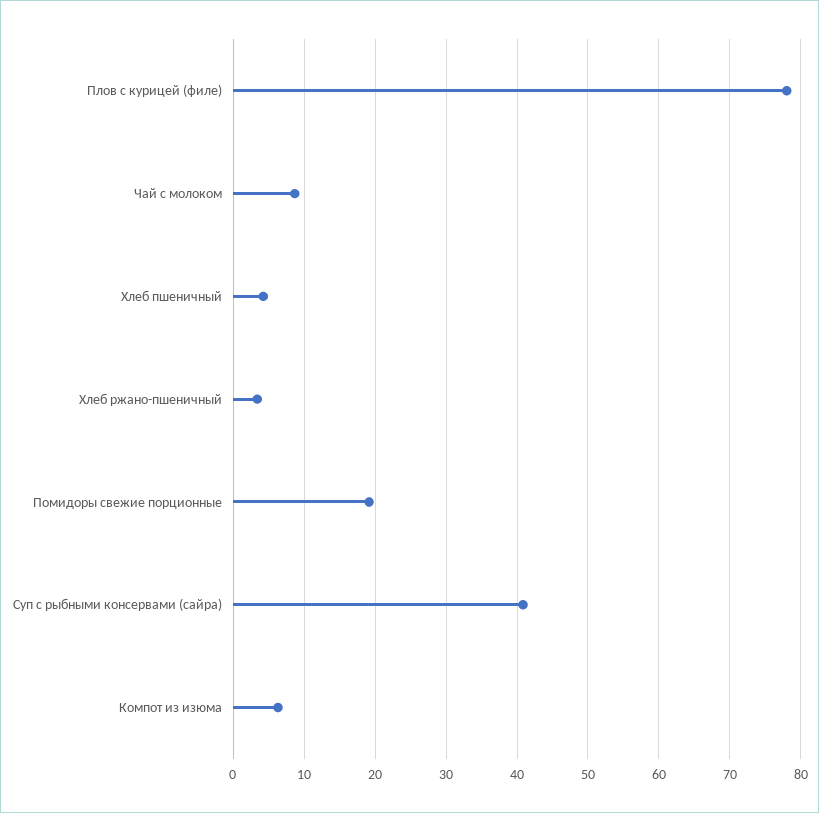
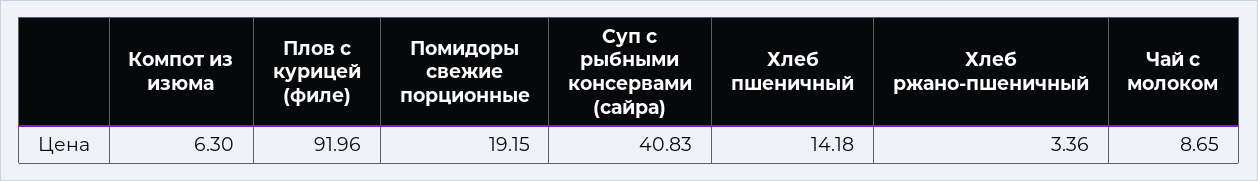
  {
-   "Плов с курицей (филе)": 78,
+   "Плов с курицей (филе)": 91.96,
    "Чай с молоком": 8.65,
-   "Хлеб пшеничный": 4,
+   "Хлеб пшеничный": 14.18,
    "Хлеб ржано-пшеничный": 3.36,
    "Помидоры свежие порционные": 19.15,
    "Суп с рыбными консервами (сайра)": 40.83,
    "Компот из изюма": 6.3
  }

